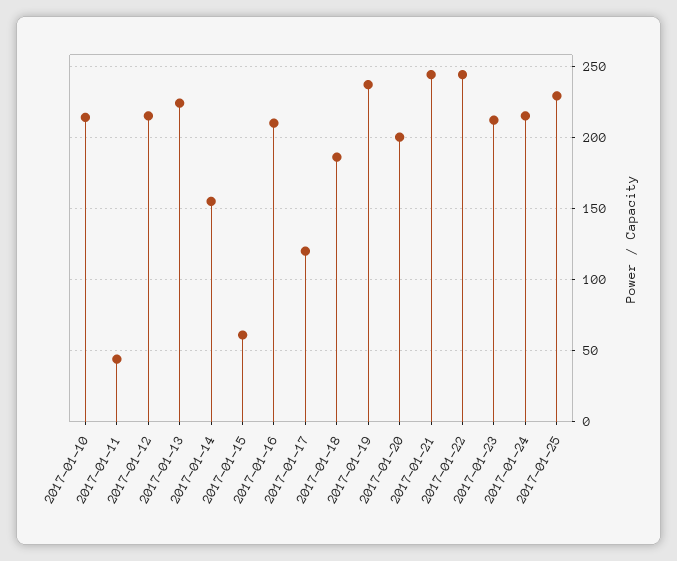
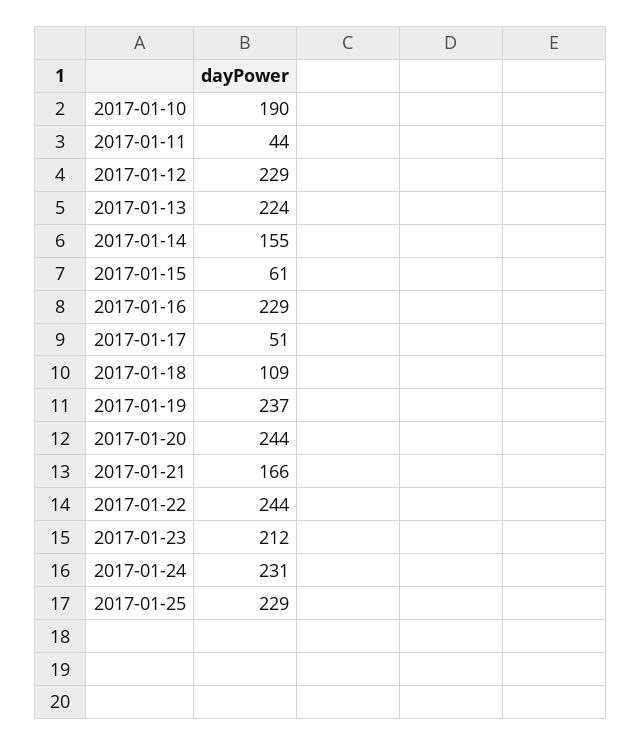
  {
-   "2017-01-10": 215,
+   "2017-01-10": 190,
    "2017-01-11": 44,
-   "2017-01-12": 215,
+   "2017-01-12": 229,
    "2017-01-13": 224,
    "2017-01-14": 155,
    "2017-01-15": 61,
-   "2017-01-16": 210,
+   "2017-01-16": 229,
-   "2017-01-17": 120,
+   "2017-01-17": 51,
-   "2017-01-18": 185,
+   "2017-01-18": 109,
    "2017-01-19": 237,
-   "2017-01-20": 200,
+   "2017-01-20": 244,
-   "2017-01-21": 245,
+   "2017-01-21": 166,
    "2017-01-22": 244,
    "2017-01-23": 212,
-   "2017-01-24": 215,
+   "2017-01-24": 231,
    "2017-01-25": 229
  }

